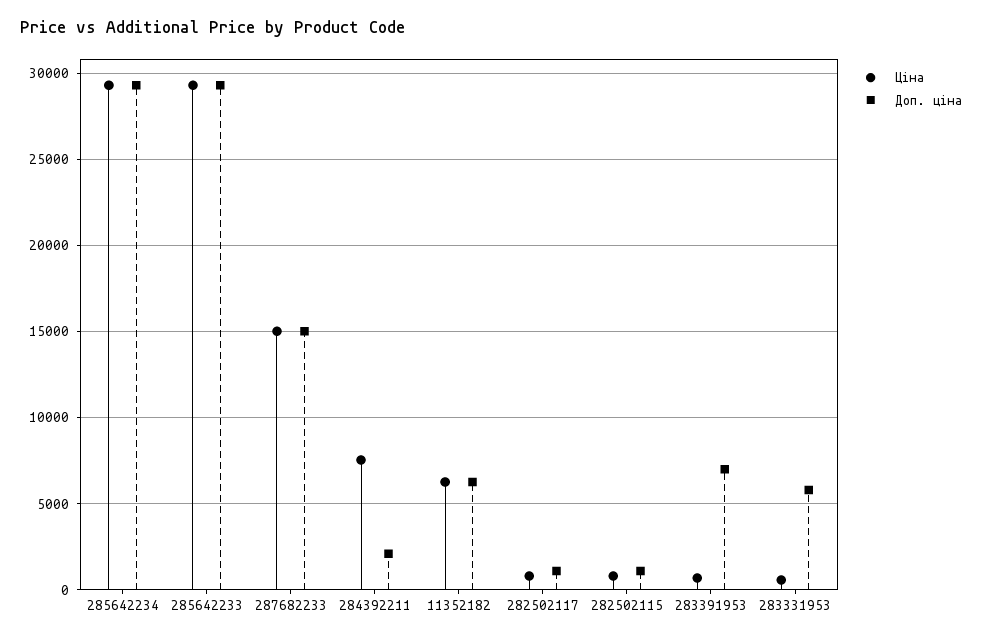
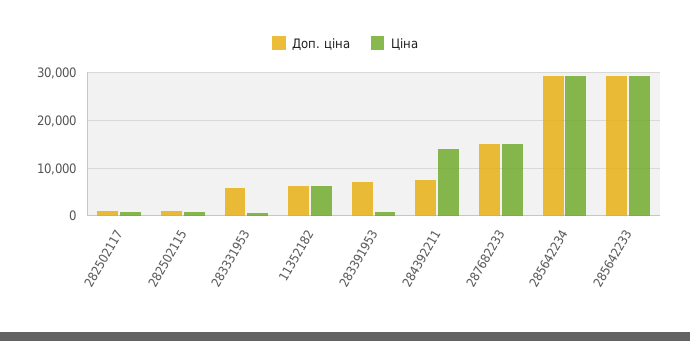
  {
    "Ціна": {
      "285642234": 29500,
      "285642233": 29500,
      "287682233": 15000,
-     "284392211": 7500,
+     "284392211": 14000,
      "11352182": 6500,
      "282502117": 1000,
      "282502115": 1000,
      "283391953": 500,
      "283331953": 500
    },
    "Доп. ціна": {
      "285642234": 29500,
      "285642233": 29500,
      "287682233": 15000,
-     "284392211": 2000,
+     "284392211": 8000,
      "11352182": 6500,
      "282502117": 1000,
      "282502115": 1000,
      "283391953": 7000,
      "283331953": 6000
    }
  }

